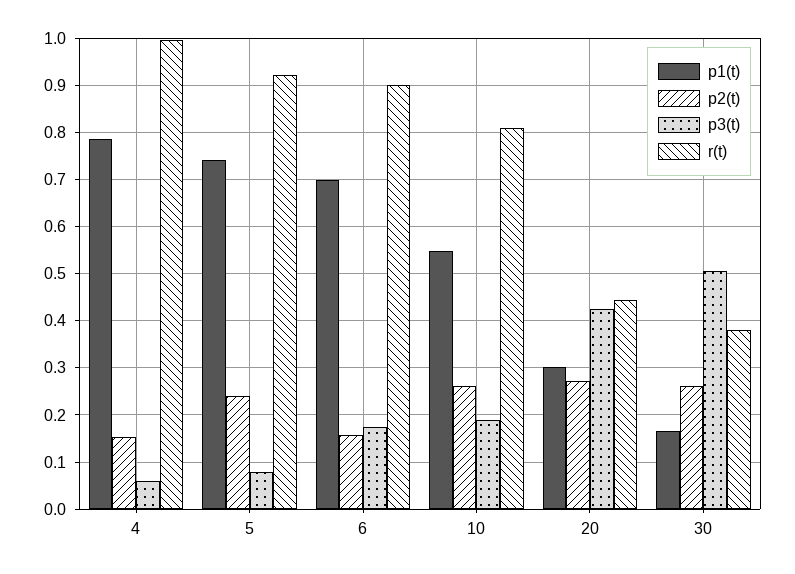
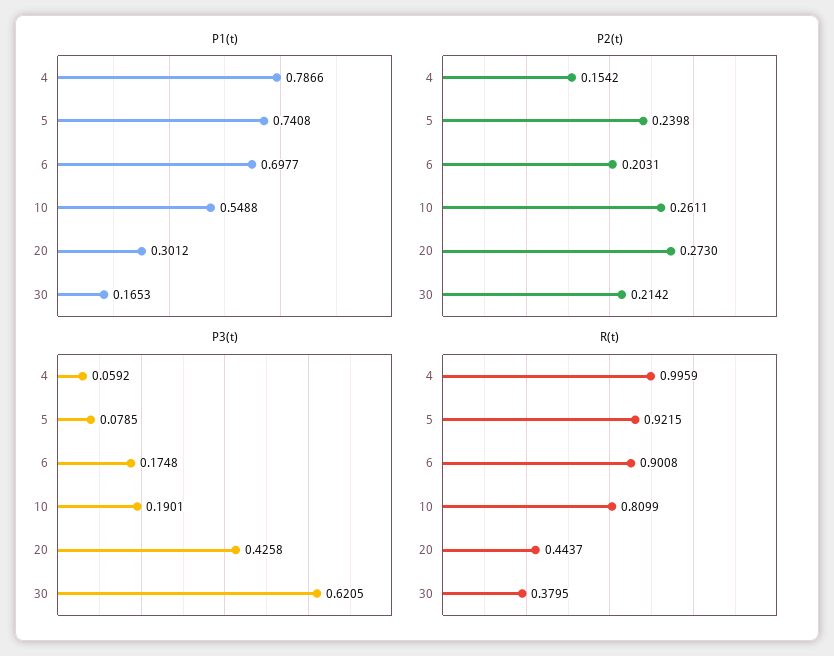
  {
    "p1(t)": {
      "4": 0.7866,
      "5": 0.7408,
      "6": 0.6977,
      "10": 0.5488,
      "20": 0.3012,
      "30": 0.1653
    },
    "p2(t)": {
      "4": 0.1542,
      "5": 0.2398,
-     "6": 0.16,
+     "6": 0.2031,
      "10": 0.2611,
      "20": 0.273,
-     "30": 0.26
+     "30": 0.2142
    },
    "p3(t)": {
      "4": 0.0592,
      "5": 0.0785,
      "6": 0.1748,
      "10": 0.1901,
      "20": 0.4258,
-     "30": 0.5
+     "30": 0.6205
    },
    "r(t)": {
      "4": 0.9959,
      "5": 0.9215,
      "6": 0.9008,
      "10": 0.8099,
      "20": 0.4437,
      "30": 0.3795
    }
  }

